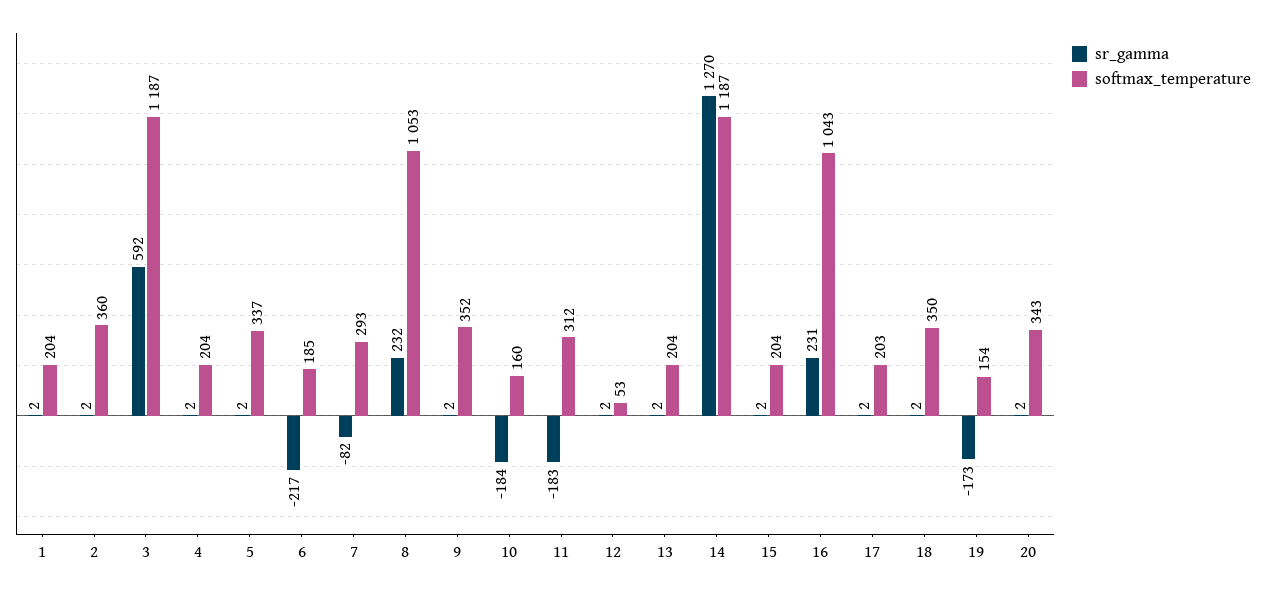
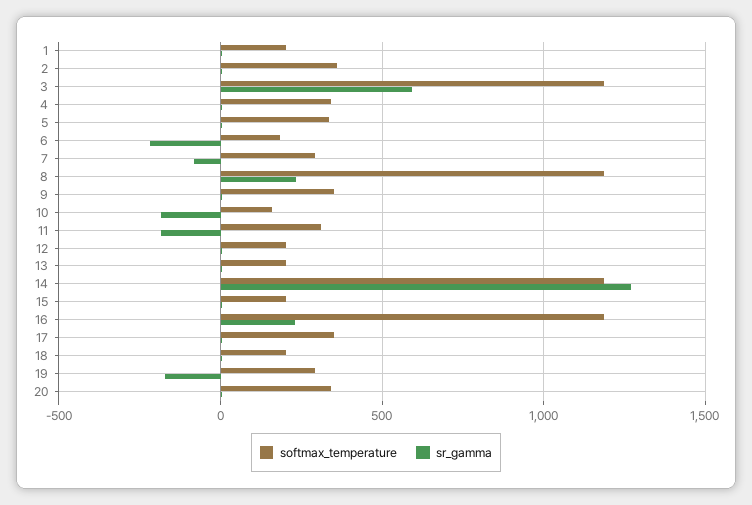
  {
    "sr_gamma": {
      "1": 2,
      "2": 2,
      "3": 592,
      "4": 2,
      "5": 2,
      "6": -217,
      "7": -82,
      "8": 232,
      "9": 2,
      "10": -184,
      "11": -183,
      "12": 2,
      "13": 2,
      "14": 1270,
      "15": 2,
      "16": 231,
      "17": 2,
      "18": 2,
      "19": -173,
      "20": 2
    },
    "softmax_temperature": {
      "1": 204,
      "2": 360,
      "3": 1187,
-     "4": 204,
+     "4": 350,
      "5": 337,
      "6": 185,
      "7": 293,
-     "8": 1053,
+     "8": 1200,
      "9": 352,
      "10": 160,
      "11": 312,
-     "12": 53,
+     "12": 200,
      "13": 204,
      "14": 1187,
      "15": 204,
-     "16": 1043,
+     "16": 1200,
-     "17": 203,
+     "17": 350,
-     "18": 350,
+     "18": 200,
-     "19": 154,
+     "19": 300,
      "20": 343
    }
  }

